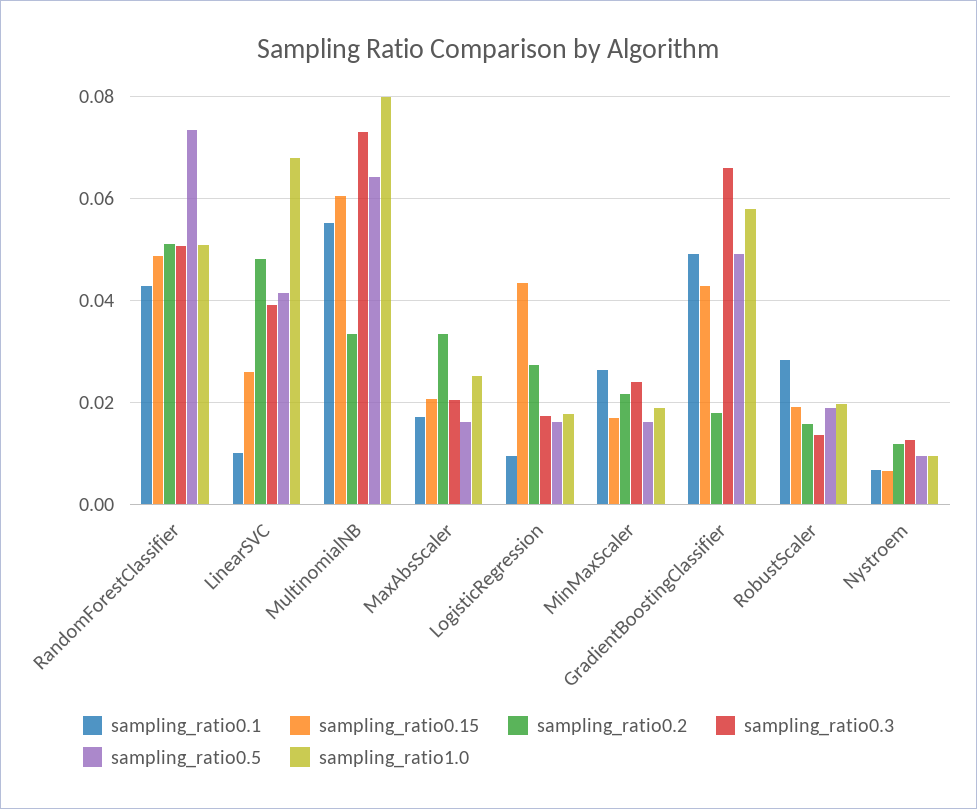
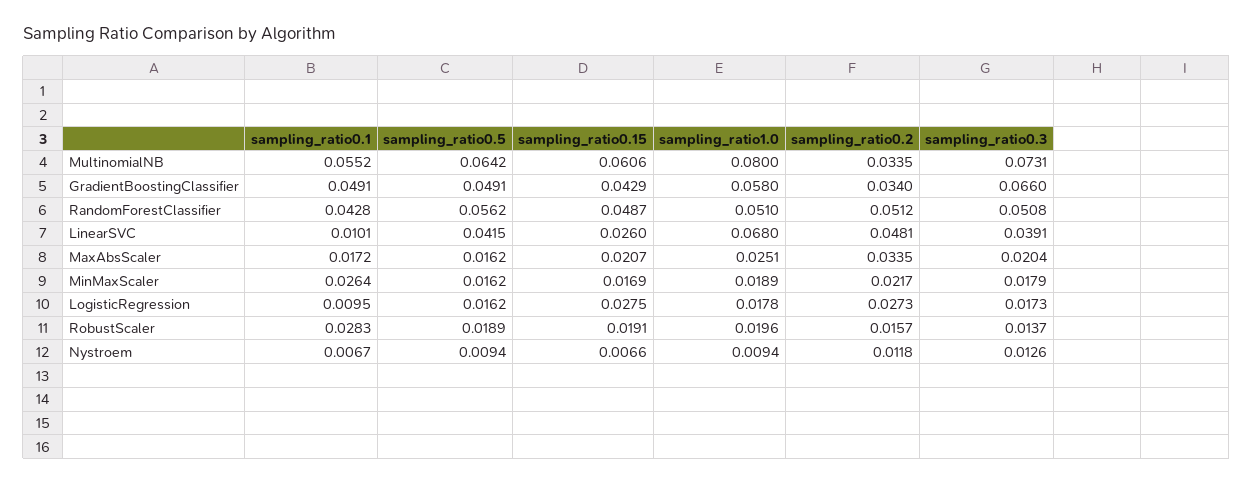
  {
    "sampling_ratio0.1": {
      "RandomForestClassifier": 0.0428,
      "LinearSVC": 0.0101,
      "MultinomialNB": 0.0552,
      "MaxAbsScaler": 0.0172,
      "LogisticRegression": 0.0095,
      "MinMaxScaler": 0.0264,
      "GradientBoostingClassifier": 0.0491,
      "RobustScaler": 0.0283,
      "Nystroem": 0.0067
    },
    "sampling_ratio0.15": {
      "RandomForestClassifier": 0.0487,
      "LinearSVC": 0.026,
      "MultinomialNB": 0.0606,
      "MaxAbsScaler": 0.0207,
-     "LogisticRegression": 0.044,
+     "LogisticRegression": 0.0275,
      "MinMaxScaler": 0.0169,
      "GradientBoostingClassifier": 0.0429,
      "RobustScaler": 0.0191,
      "Nystroem": 0.0066
    },
    "sampling_ratio0.2": {
      "RandomForestClassifier": 0.0512,
      "LinearSVC": 0.0481,
      "MultinomialNB": 0.0335,
      "MaxAbsScaler": 0.0335,
      "LogisticRegression": 0.0273,
      "MinMaxScaler": 0.0217,
-     "GradientBoostingClassifier": 0.018,
+     "GradientBoostingClassifier": 0.034,
      "RobustScaler": 0.0157,
      "Nystroem": 0.0118
    },
    "sampling_ratio0.3": {
      "RandomForestClassifier": 0.0508,
      "LinearSVC": 0.0391,
      "MultinomialNB": 0.0731,
      "MaxAbsScaler": 0.0204,
      "LogisticRegression": 0.0173,
-     "MinMaxScaler": 0.024,
+     "MinMaxScaler": 0.0179,
      "GradientBoostingClassifier": 0.066,
      "RobustScaler": 0.0137,
      "Nystroem": 0.0126
    },
    "sampling_ratio0.5": {
-     "RandomForestClassifier": 0.074,
+     "RandomForestClassifier": 0.0562,
      "LinearSVC": 0.0415,
      "MultinomialNB": 0.0642,
      "MaxAbsScaler": 0.0162,
      "LogisticRegression": 0.0162,
      "MinMaxScaler": 0.0162,
      "GradientBoostingClassifier": 0.0491,
      "RobustScaler": 0.0189,
      "Nystroem": 0.0094
    },
    "sampling_ratio1.0": {
      "RandomForestClassifier": 0.051,
      "LinearSVC": 0.068,
      "MultinomialNB": 0.08,
      "MaxAbsScaler": 0.0251,
      "LogisticRegression": 0.0178,
      "MinMaxScaler": 0.0189,
      "GradientBoostingClassifier": 0.058,
      "RobustScaler": 0.0196,
      "Nystroem": 0.0094
    }
  }

